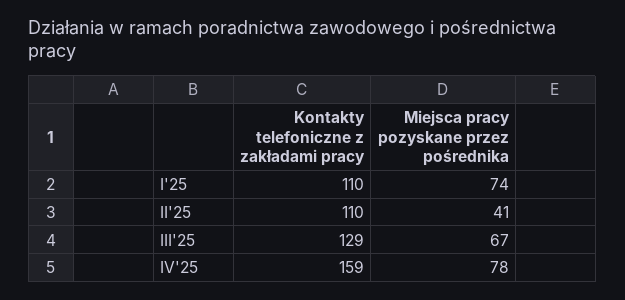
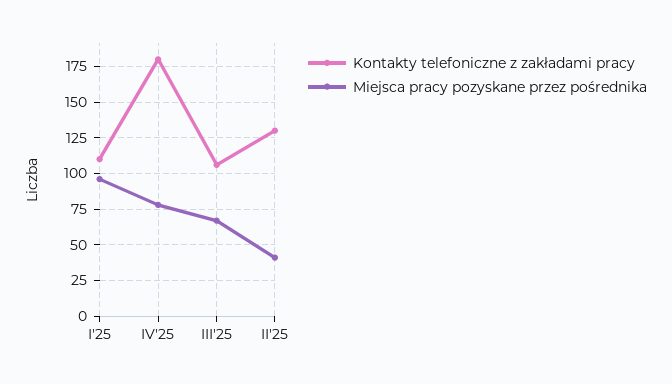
  {
    "Kontakty telefoniczne z zakładami pracy": {
      "I'25": 110,
-     "II'25": 110,
+     "II'25": 130,
-     "III'25": 129,
+     "III'25": 105,
-     "IV'25": 159
+     "IV'25": 180
    },
    "Miejsca pracy pozyskane przez pośrednika": {
-     "I'25": 74,
+     "I'25": 95,
      "II'25": 41,
      "III'25": 67,
      "IV'25": 78
    }
  }

